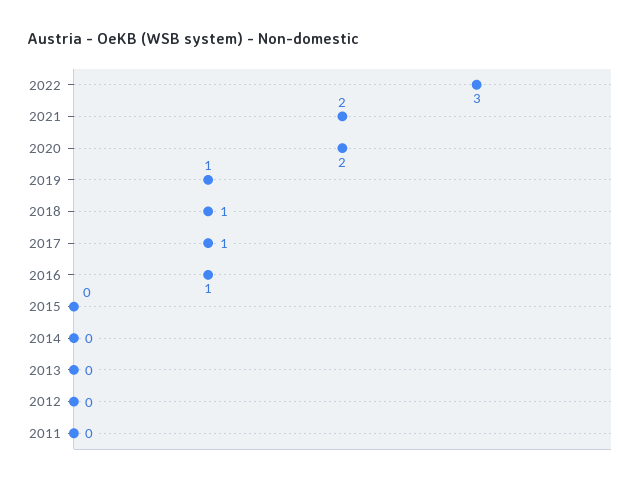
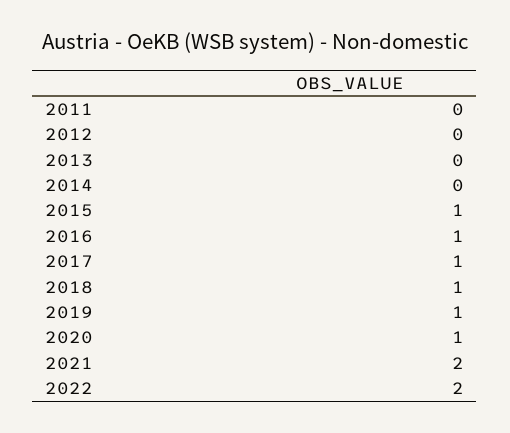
  {
-   "2022": 3,
+   "2022": 2,
    "2021": 2,
-   "2020": 2,
+   "2020": 1,
    "2019": 1,
    "2018": 1,
    "2017": 1,
    "2016": 1,
-   "2015": 0,
+   "2015": 1,
    "2014": 0,
    "2013": 0,
    "2012": 0,
    "2011": 0
  }

